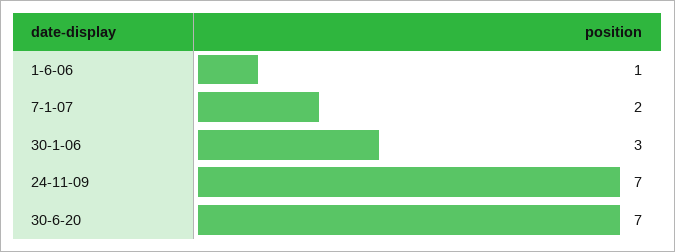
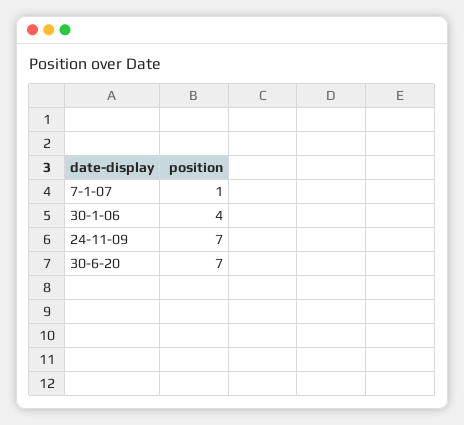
  {
-   "1-6-06": 1,
-   "7-1-07": 2,
+   "7-1-07": 1,
-   "30-1-06": 3,
+   "30-1-06": 4,
    "24-11-09": 7,
    "30-6-20": 7
  }

